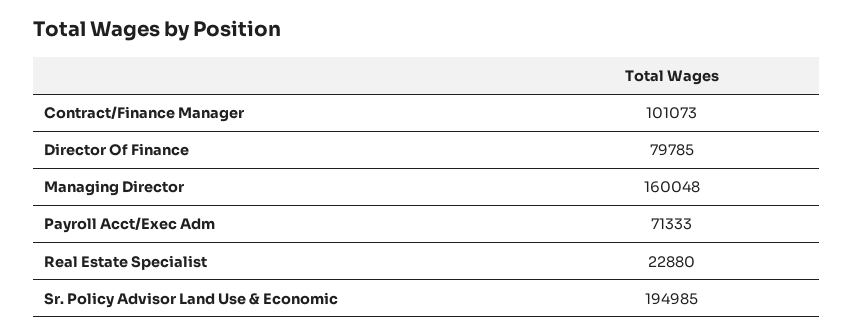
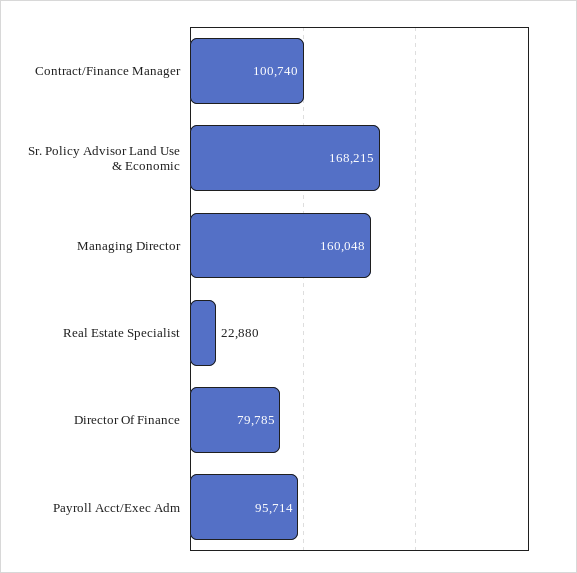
  {
-   "Contract/Finance Manager": 101073,
+   "Contract/Finance Manager": 100740,
    "Director Of Finance": 79785,
    "Managing Director": 160048,
-   "Payroll Acct/Exec Adm": 71333,
+   "Payroll Acct/Exec Adm": 95714,
    "Real Estate Specialist": 22880,
-   "Sr. Policy Advisor Land Use & Economic": 194985
+   "Sr. Policy Advisor Land Use & Economic": 168215
  }

